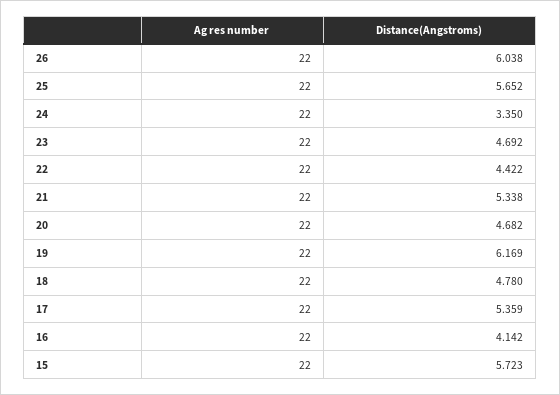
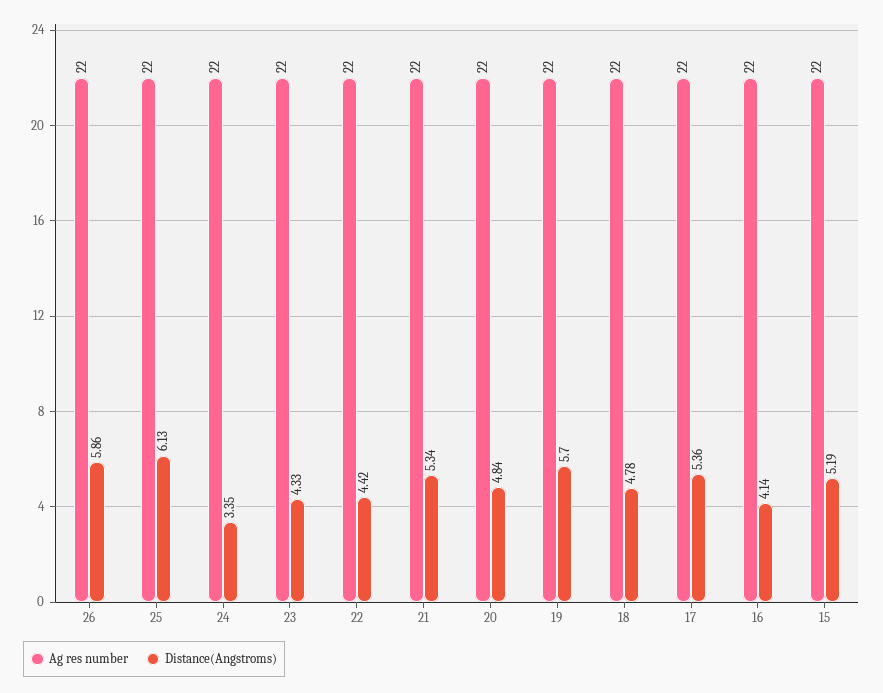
  {
    "Ag res number": {
      "26": 22,
      "25": 22,
      "24": 22,
      "23": 22,
      "22": 22,
      "21": 22,
      "20": 22,
      "19": 22,
      "18": 22,
      "17": 22,
      "16": 22,
      "15": 22
    },
    "Distance(Angstroms)": {
-     "26": 6.038,
+     "26": 5.86,
-     "25": 5.652,
+     "25": 6.13,
      "24": 3.35,
-     "23": 4.692,
+     "23": 4.33,
      "22": 4.422,
      "21": 5.338,
-     "20": 4.682,
+     "20": 4.84,
-     "19": 6.169,
+     "19": 5.7,
      "18": 4.78,
      "17": 5.359,
      "16": 4.142,
-     "15": 5.723
+     "15": 5.19
    }
  }

